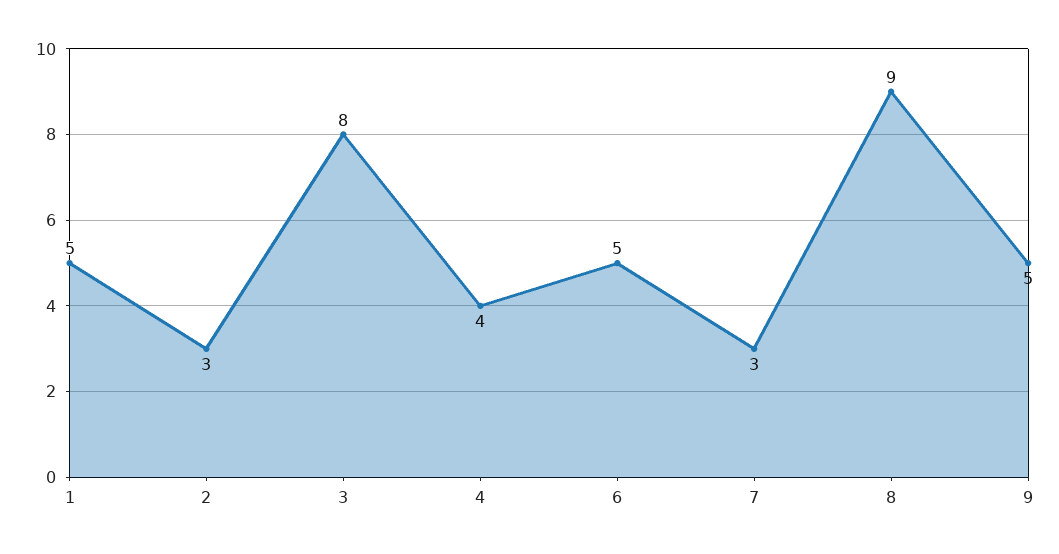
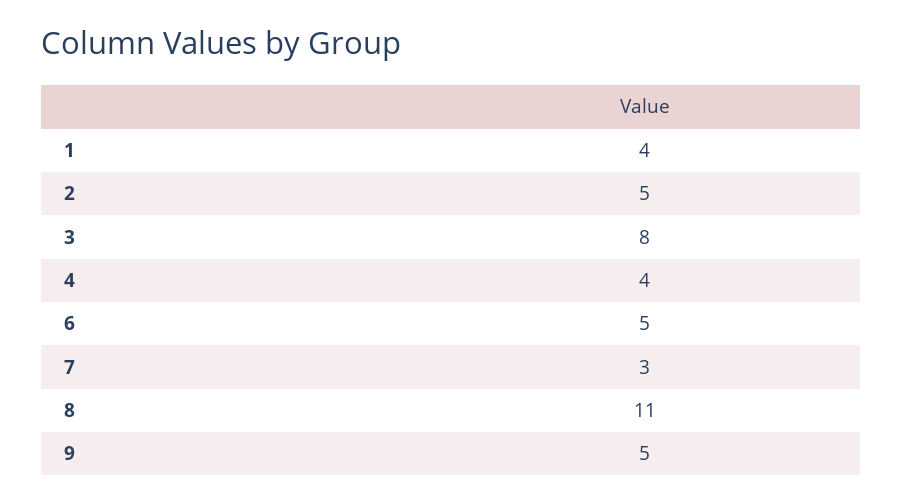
  {
-   "1": 5,
+   "1": 4,
-   "2": 3,
+   "2": 5,
    "3": 8,
    "4": 4,
    "6": 5,
    "7": 3,
-   "8": 9,
+   "8": 11,
    "9": 5
  }

